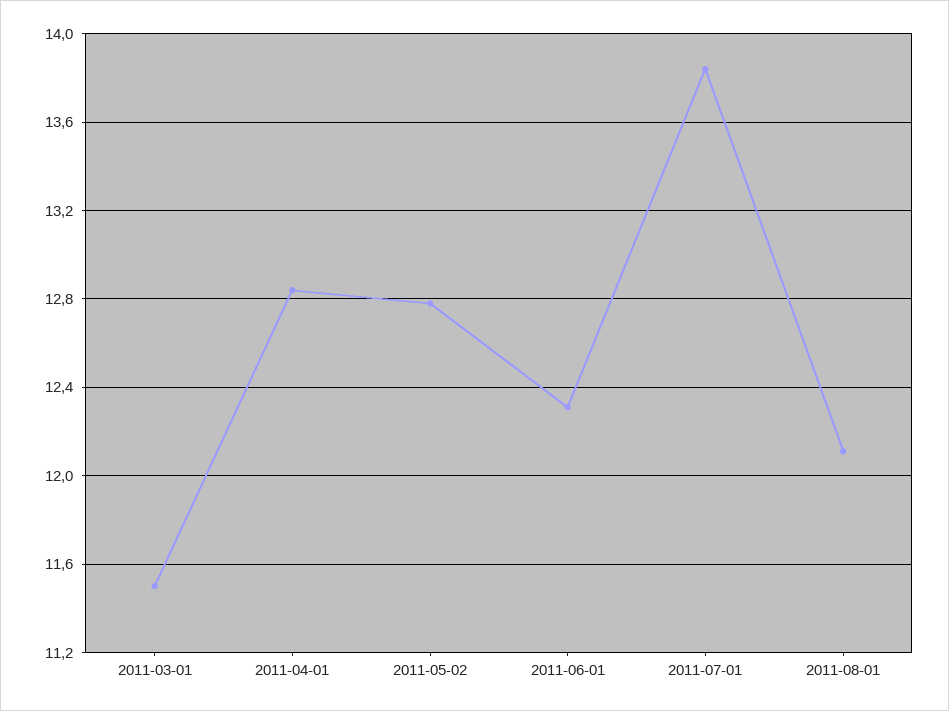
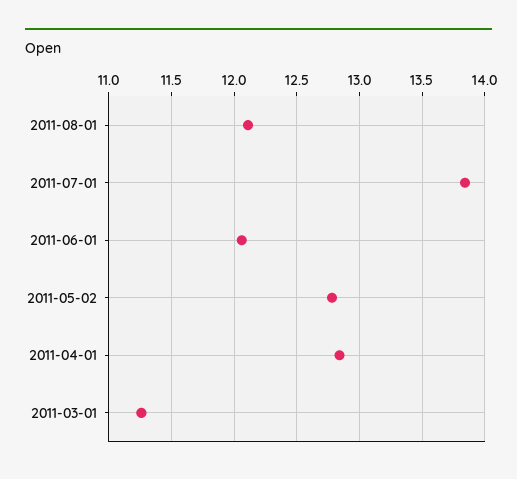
  {
-   "2011-03-01": 11.5,
+   "2011-03-01": 11.25,
    "2011-04-01": 12.85,
    "2011-05-02": 12.8,
-   "2011-06-01": 12.3,
+   "2011-06-01": 12.05,
    "2011-07-01": 13.85,
    "2011-08-01": 12.1
  }

